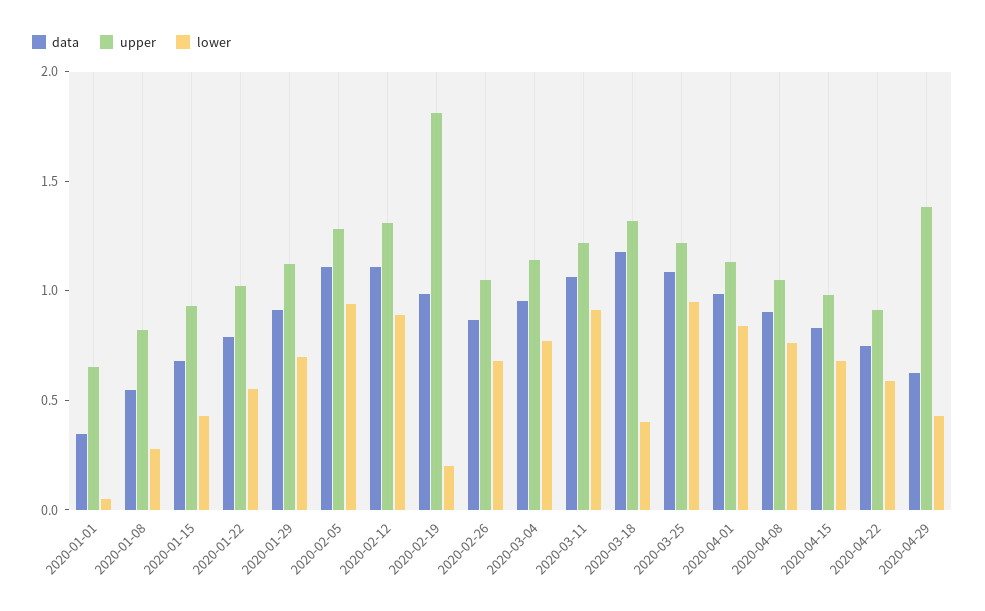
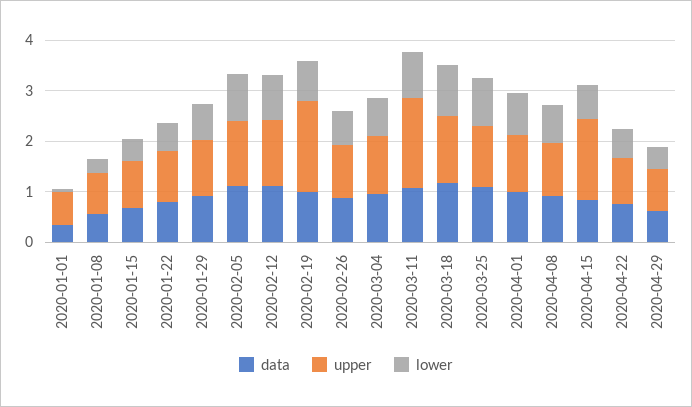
  {
    "data": {
      "2020-01-01": 0.3,
      "2020-01-08": 0.5,
      "2020-01-15": 0.7,
      "2020-01-22": 0.8,
      "2020-01-29": 0.9,
      "2020-02-05": 1.1,
      "2020-02-12": 1.1,
      "2020-02-19": 1,
      "2020-02-26": 0.9,
      "2020-03-04": 1,
      "2020-03-11": 1.1,
      "2020-03-18": 1.2,
      "2020-03-25": 1.1,
      "2020-04-01": 1,
      "2020-04-08": 0.9,
      "2020-04-15": 0.8,
      "2020-04-22": 0.7,
      "2020-04-29": 0.6
    },
    "upper": {
      "2020-01-01": 0.7,
      "2020-01-08": 0.8,
      "2020-01-15": 0.9,
      "2020-01-22": 1,
      "2020-01-29": 1.1,
      "2020-02-05": 1.3,
      "2020-02-12": 1.3,
      "2020-02-19": 1.8,
      "2020-02-26": 1.1,
      "2020-03-04": 1.1,
-     "2020-03-11": 1.2,
+     "2020-03-11": 1.8,
      "2020-03-18": 1.3,
      "2020-03-25": 1.2,
      "2020-04-01": 1.1,
      "2020-04-08": 1.1,
-     "2020-04-15": 1,
+     "2020-04-15": 1.6,
      "2020-04-22": 0.9,
-     "2020-04-29": 1.4
+     "2020-04-29": 0.8
    },
    "lower": {
      "2020-01-01": 0.1,
      "2020-01-08": 0.3,
      "2020-01-15": 0.4,
      "2020-01-22": 0.6,
      "2020-01-29": 0.7,
      "2020-02-05": 0.9,
      "2020-02-12": 0.9,
-     "2020-02-19": 0.2,
+     "2020-02-19": 0.8,
      "2020-02-26": 0.7,
      "2020-03-04": 0.8,
      "2020-03-11": 0.9,
-     "2020-03-18": 0.4,
+     "2020-03-18": 1,
      "2020-03-25": 1,
      "2020-04-01": 0.8,
      "2020-04-08": 0.8,
      "2020-04-15": 0.7,
      "2020-04-22": 0.6,
      "2020-04-29": 0.4
    }
  }

